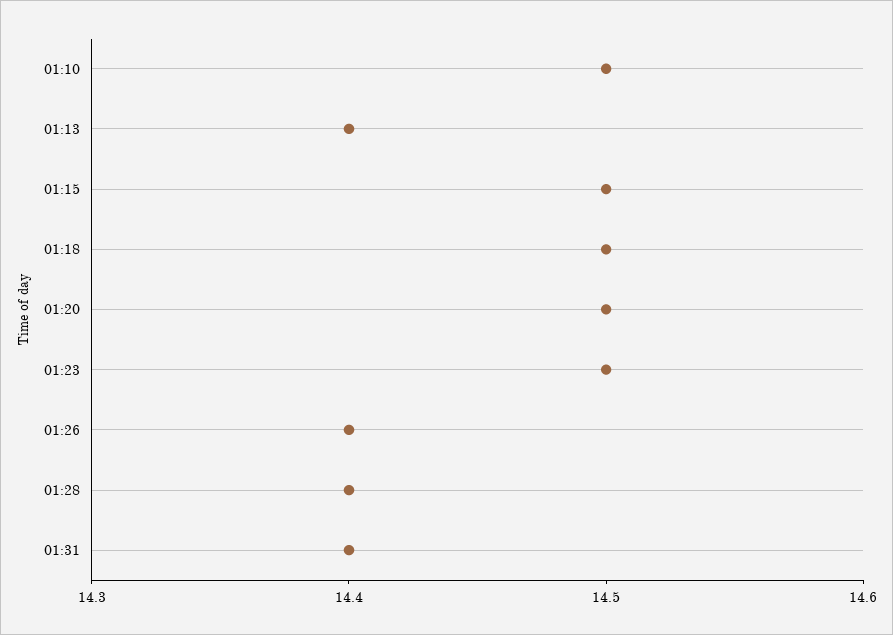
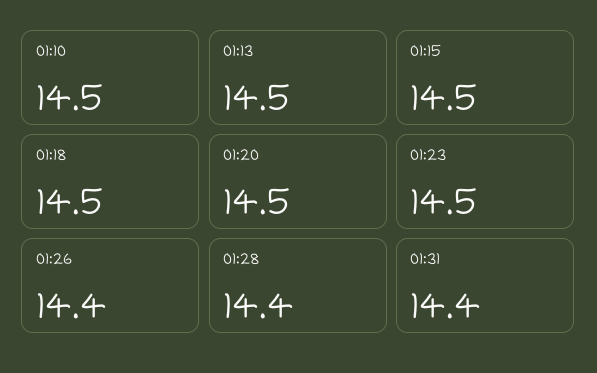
  {
    "01:10": 14.5,
-   "01:13": 14.4,
+   "01:13": 14.5,
    "01:15": 14.5,
    "01:18": 14.5,
    "01:20": 14.5,
    "01:23": 14.5,
    "01:26": 14.4,
    "01:28": 14.4,
    "01:31": 14.4
  }

